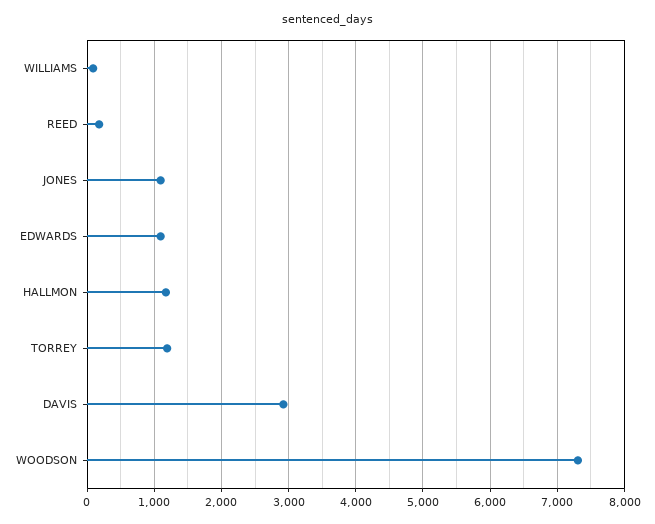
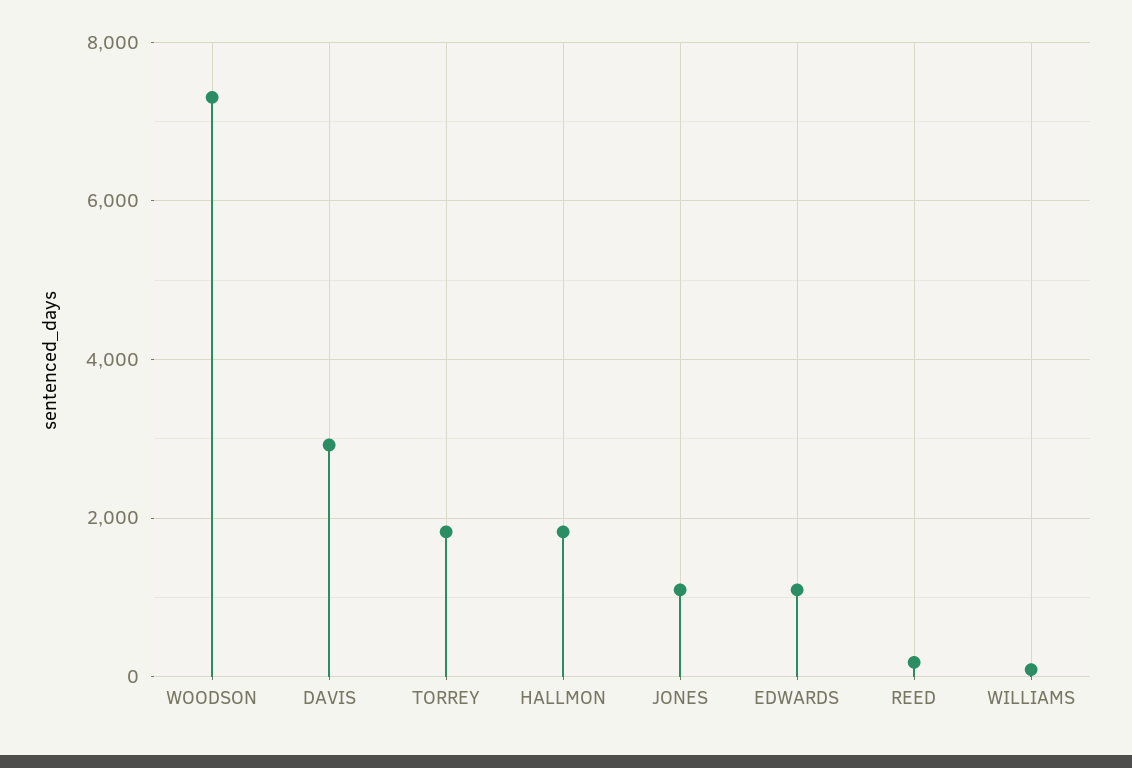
  {
    "WILLIAMS": 100,
    "REED": 200,
    "JONES": 1100,
    "EDWARDS": 1100,
-   "HALLMON": 1200,
+   "HALLMON": 1800,
-   "TORREY": 1200,
+   "TORREY": 1800,
    "DAVIS": 2900,
    "WOODSON": 7300
  }

